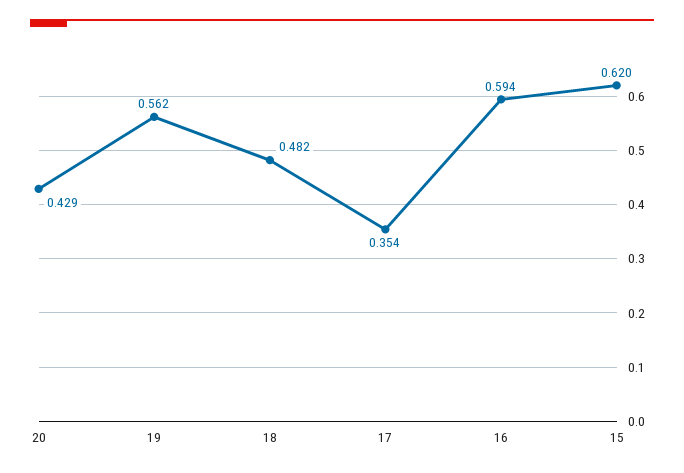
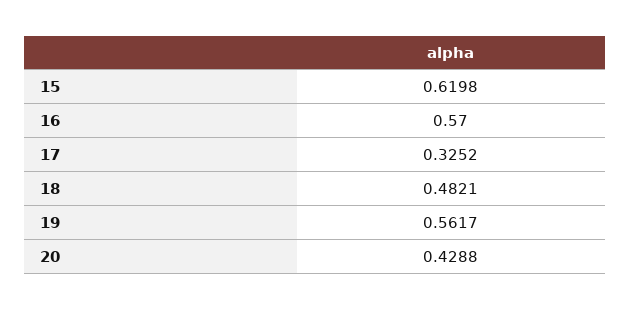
  {
    "20": 0.4288,
    "19": 0.5617,
    "18": 0.4821,
-   "17": 0.354,
+   "17": 0.3252,
-   "16": 0.594,
+   "16": 0.57,
    "15": 0.6198
  }

